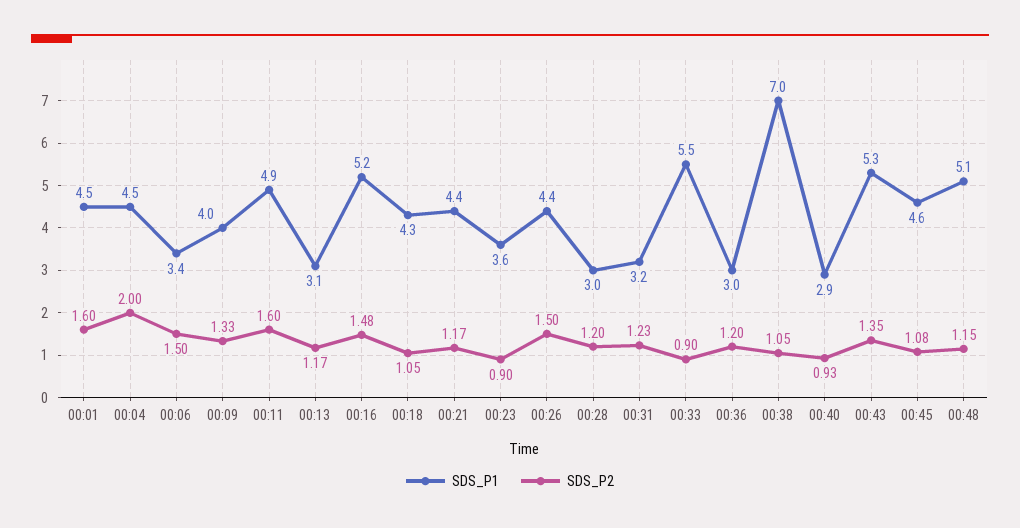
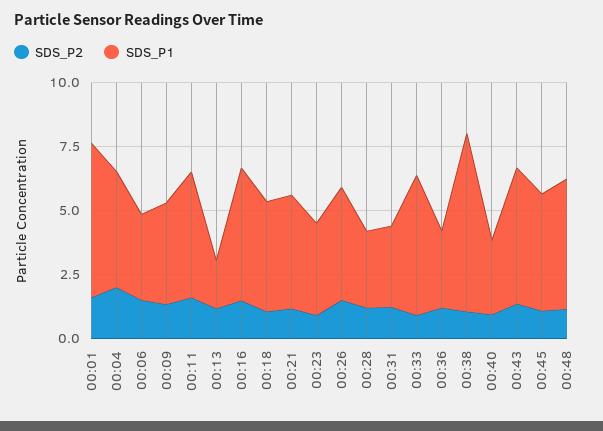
  {
    "SDS_P1": {
-     "00:01": 4.5,
+     "00:01": 6,
      "00:04": 4.5,
      "00:06": 3.4,
      "00:09": 4,
      "00:11": 4.9,
-     "00:13": 3.1,
+     "00:13": 2,
      "00:16": 5.2,
      "00:18": 4.3,
      "00:21": 4.4,
      "00:23": 3.6,
      "00:26": 4.4,
      "00:28": 3,
      "00:31": 3.2,
      "00:33": 5.5,
      "00:36": 3,
      "00:38": 7,
      "00:40": 2.9,
      "00:43": 5.3,
      "00:45": 4.6,
      "00:48": 5.1
    },
    "SDS_P2": {
      "00:01": 1.6,
      "00:04": 2,
      "00:06": 1.5,
      "00:09": 1.33,
      "00:11": 1.6,
      "00:13": 1.17,
      "00:16": 1.48,
      "00:18": 1.05,
      "00:21": 1.17,
      "00:23": 0.9,
      "00:26": 1.5,
      "00:28": 1.2,
      "00:31": 1.23,
      "00:33": 0.9,
      "00:36": 1.2,
      "00:38": 1.05,
      "00:40": 0.93,
      "00:43": 1.35,
      "00:45": 1.08,
      "00:48": 1.15
    }
  }

